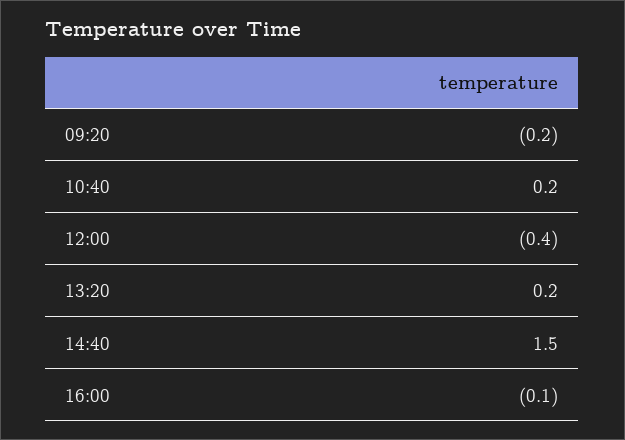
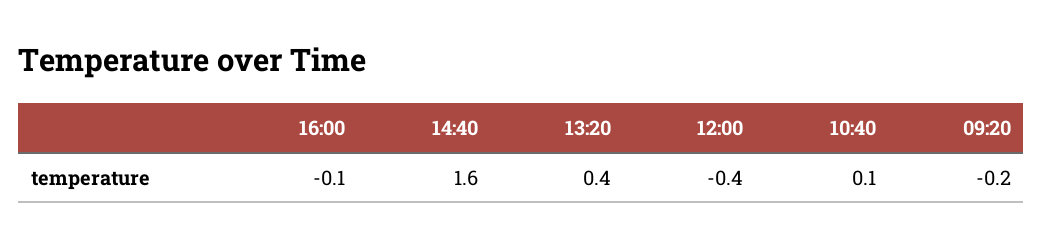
  {
    "09:20": -0.2,
-   "10:40": 0.2,
+   "10:40": 0.1,
    "12:00": -0.4,
-   "13:20": 0.2,
+   "13:20": 0.4,
-   "14:40": 1.5,
+   "14:40": 1.6,
    "16:00": -0.1
  }

